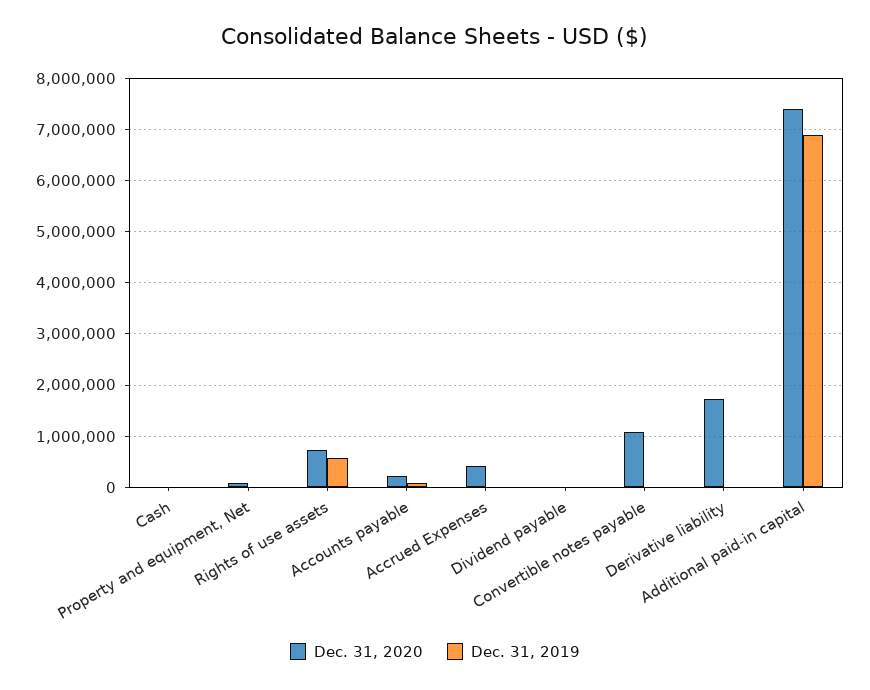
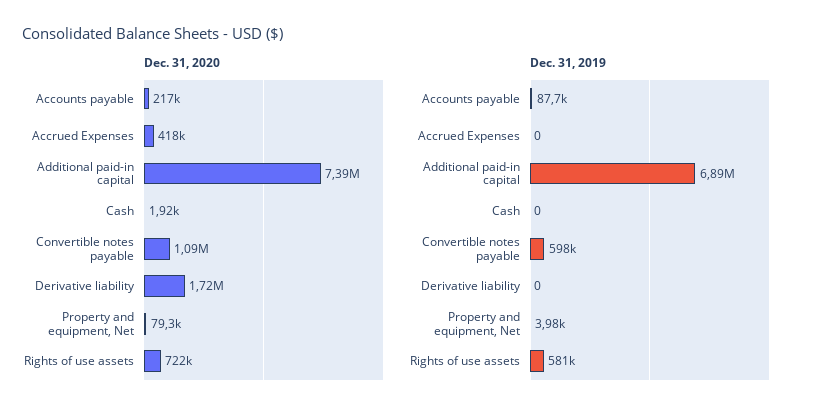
  {
    "Dec. 31, 2020": {
      "Cash": 1920,
      "Property and equipment, Net": 79300,
      "Rights of use assets": 722000,
      "Accounts payable": 217000,
      "Accrued Expenses": 418000,
-     "Dividend payable": 0,
      "Convertible notes payable": 1090000,
      "Derivative liability": 1720000,
      "Additional paid-in capital": 7390000
    },
    "Dec. 31, 2019": {
      "Cash": 0,
      "Property and equipment, Net": 3980,
      "Rights of use assets": 581000,
      "Accounts payable": 87700,
      "Accrued Expenses": 0,
-     "Dividend payable": 0,
-     "Convertible notes payable": 0,
+     "Convertible notes payable": 598000,
      "Derivative liability": 0,
      "Additional paid-in capital": 6890000
    }
  }

